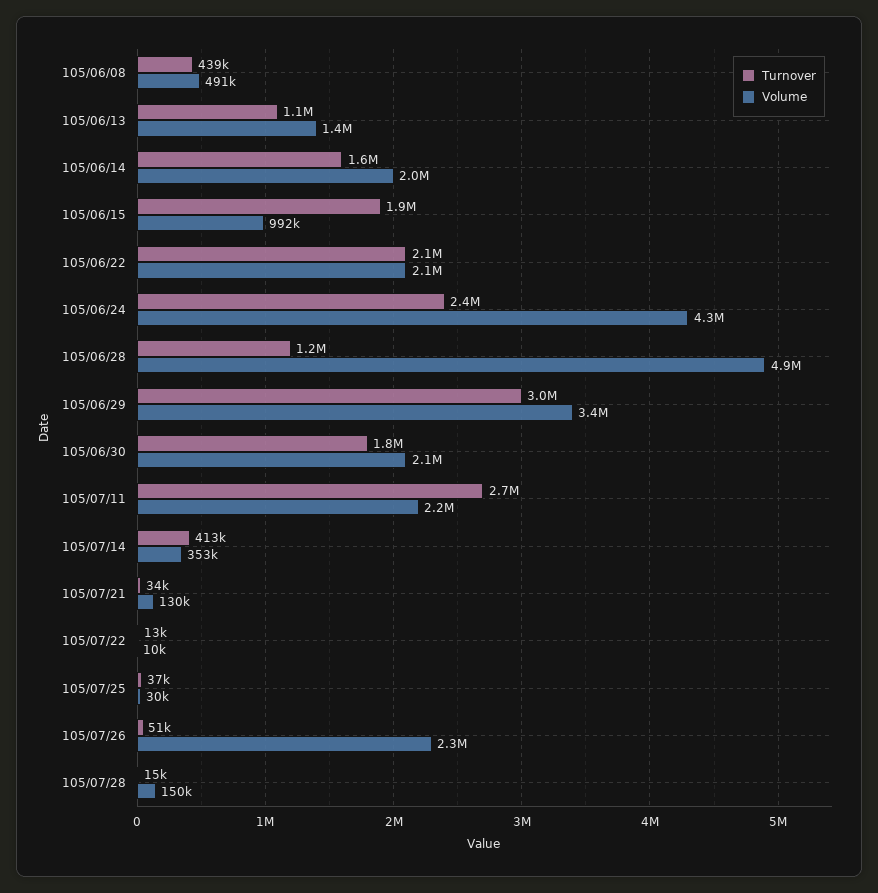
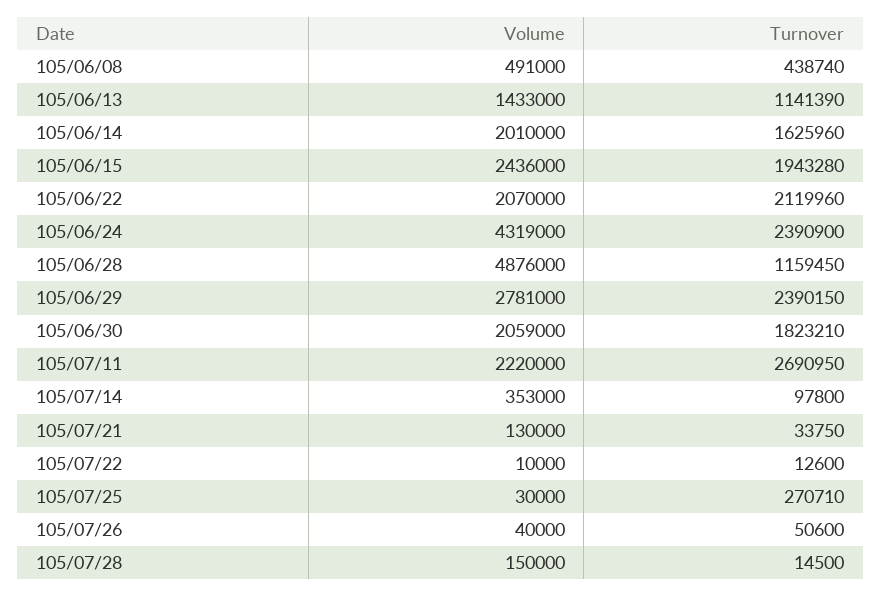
  {
    "Turnover": {
      "105/06/08": 438740,
      "105/06/13": 1141390,
      "105/06/14": 1625960,
      "105/06/15": 1943280,
      "105/06/22": 2119960,
      "105/06/24": 2390900,
      "105/06/28": 1159450,
-     "105/06/29": 3000000,
+     "105/06/29": 2390150,
      "105/06/30": 1823210,
      "105/07/11": 2690950,
-     "105/07/14": 413000,
+     "105/07/14": 97800,
      "105/07/21": 33750,
      "105/07/22": 12600,
-     "105/07/25": 37000,
+     "105/07/25": 270710,
      "105/07/26": 50600,
      "105/07/28": 14500
    },
    "Volume": {
      "105/06/08": 491000,
      "105/06/13": 1433000,
      "105/06/14": 2010000,
-     "105/06/15": 992000,
+     "105/06/15": 2436000,
      "105/06/22": 2070000,
      "105/06/24": 4319000,
      "105/06/28": 4876000,
-     "105/06/29": 3400000,
+     "105/06/29": 2781000,
      "105/06/30": 2059000,
      "105/07/11": 2220000,
      "105/07/14": 353000,
      "105/07/21": 130000,
      "105/07/22": 10000,
      "105/07/25": 30000,
-     "105/07/26": 2300000,
+     "105/07/26": 40000,
      "105/07/28": 150000
    }
  }

